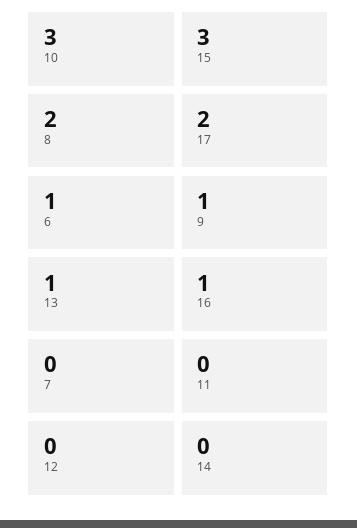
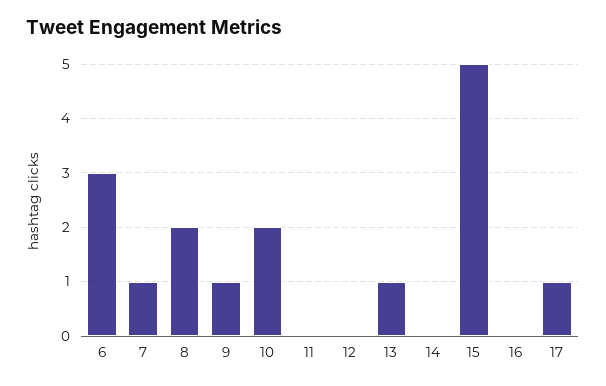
  {
-   "10": 3,
+   "10": 2,
-   "15": 3,
+   "15": 5,
    "8": 2,
-   "17": 2,
+   "17": 1,
-   "6": 1,
+   "6": 3,
    "9": 1,
    "13": 1,
-   "16": 1,
+   "16": 0,
-   "7": 0,
+   "7": 1,
    "11": 0,
    "12": 0,
    "14": 0
  }

